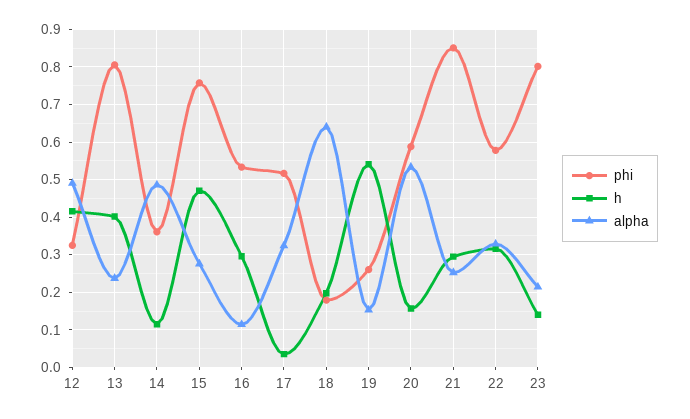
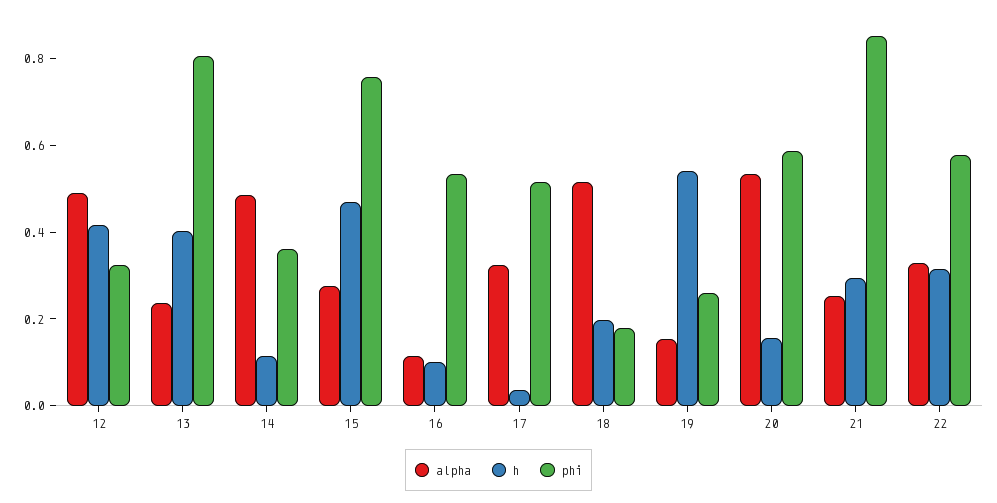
  {
    "phi": {
      "12": 0.32,
      "13": 0.8,
      "14": 0.36,
      "15": 0.76,
      "16": 0.54,
      "17": 0.52,
      "18": 0.18,
      "19": 0.26,
      "20": 0.58,
      "21": 0.86,
-     "22": 0.58,
+     "22": 0.58
-     "23": 0.8
    },
    "h": {
      "12": 0.42,
      "13": 0.4,
      "14": 0.12,
      "15": 0.48,
-     "16": 0.3,
+     "16": 0.1,
      "17": 0.04,
      "18": 0.2,
      "19": 0.54,
      "20": 0.16,
      "21": 0.3,
-     "22": 0.32,
+     "22": 0.32
-     "23": 0.14
    },
    "alpha": {
      "12": 0.5,
      "13": 0.24,
      "14": 0.48,
      "15": 0.28,
      "16": 0.12,
      "17": 0.32,
-     "18": 0.64,
+     "18": 0.5,
      "19": 0.16,
      "20": 0.54,
      "21": 0.26,
-     "22": 0.32,
+     "22": 0.32
-     "23": 0.22
    }
  }

